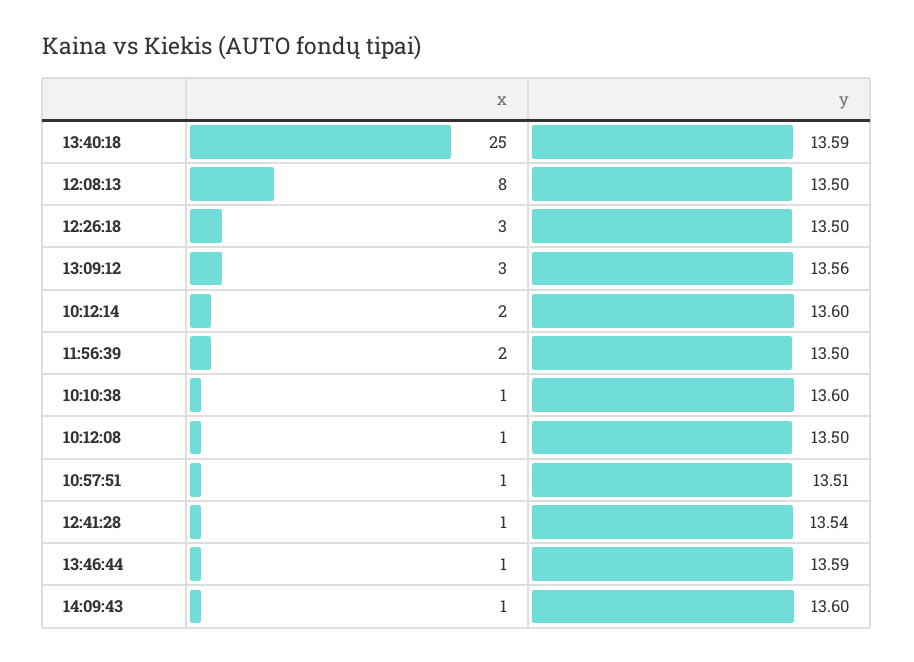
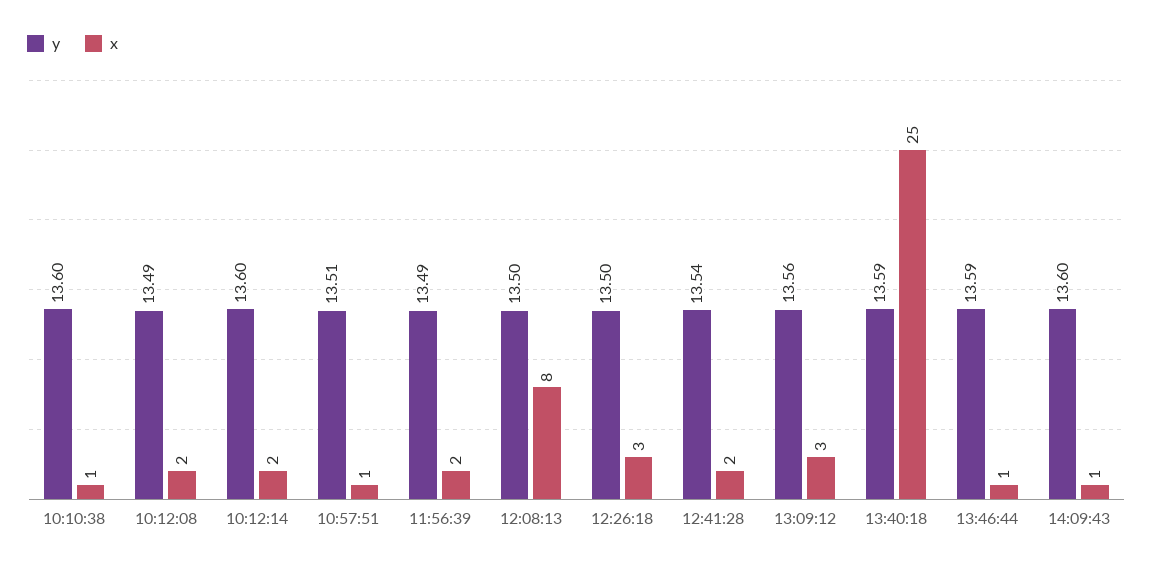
  {
    "x": {
      "13:40:18": 25,
      "12:08:13": 8,
      "12:26:18": 3,
      "13:09:12": 3,
      "10:12:14": 2,
      "11:56:39": 2,
      "10:10:38": 1,
-     "10:12:08": 1,
+     "10:12:08": 2,
      "10:57:51": 1,
-     "12:41:28": 1,
+     "12:41:28": 2,
      "13:46:44": 1,
      "14:09:43": 1
    },
    "y": {
      "13:40:18": 13.59,
      "12:08:13": 13.5,
      "12:26:18": 13.5,
      "13:09:12": 13.56,
      "10:12:14": 13.6,
-     "11:56:39": 13.5,
+     "11:56:39": 13.49,
      "10:10:38": 13.6,
-     "10:12:08": 13.5,
+     "10:12:08": 13.49,
      "10:57:51": 13.51,
      "12:41:28": 13.54,
      "13:46:44": 13.59,
      "14:09:43": 13.6
    }
  }

